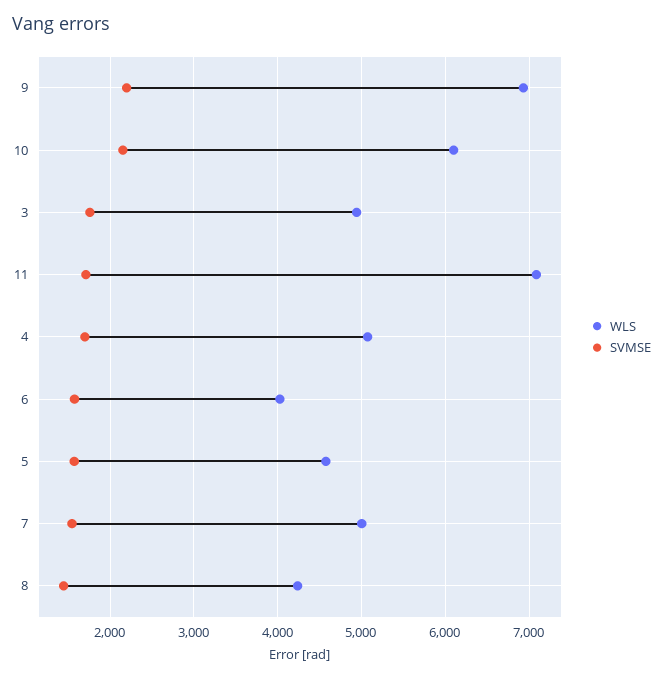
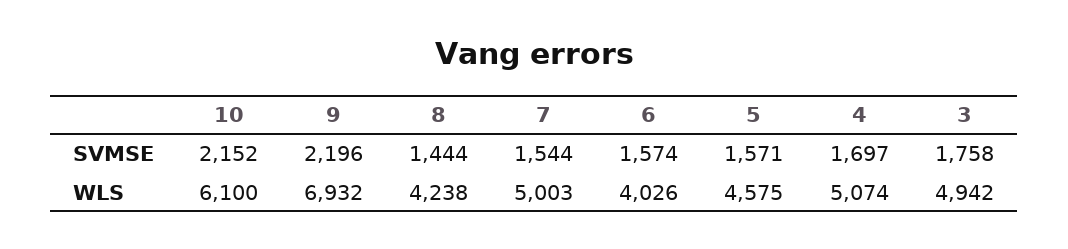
  {
    "WLS": {
      "9": 6932,
      "10": 6100,
      "3": 4942,
-     "11": 7100,
      "4": 5074,
      "6": 4026,
      "5": 4575,
      "7": 5003,
      "8": 4238
    },
    "SVMSE": {
      "9": 2196,
      "10": 2152,
      "3": 1758,
-     "11": 1700,
      "4": 1697,
      "6": 1574,
      "5": 1571,
      "7": 1544,
      "8": 1444
    }
  }

